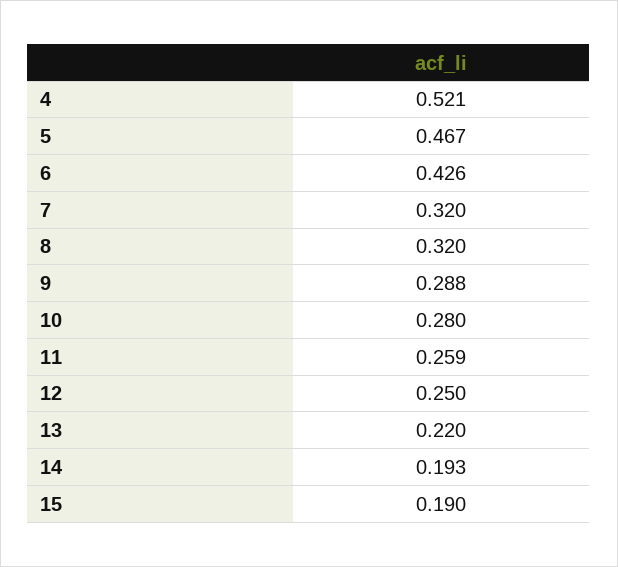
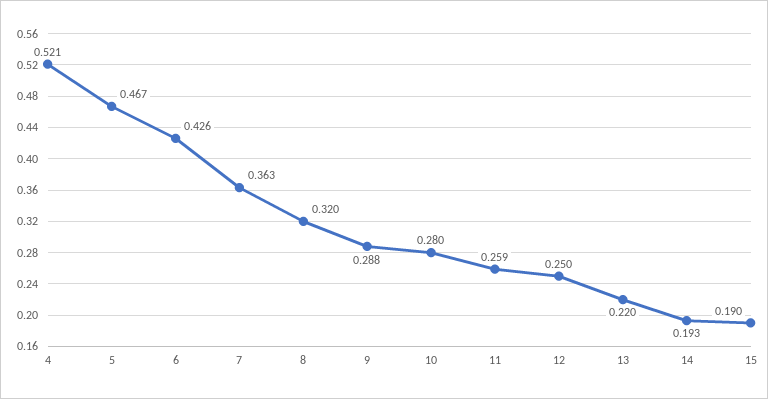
  {
    "4": 0.521,
    "5": 0.467,
    "6": 0.426,
-   "7": 0.32,
+   "7": 0.363,
    "8": 0.32,
    "9": 0.288,
    "10": 0.28,
    "11": 0.259,
    "12": 0.25,
    "13": 0.22,
    "14": 0.193,
    "15": 0.19
  }

